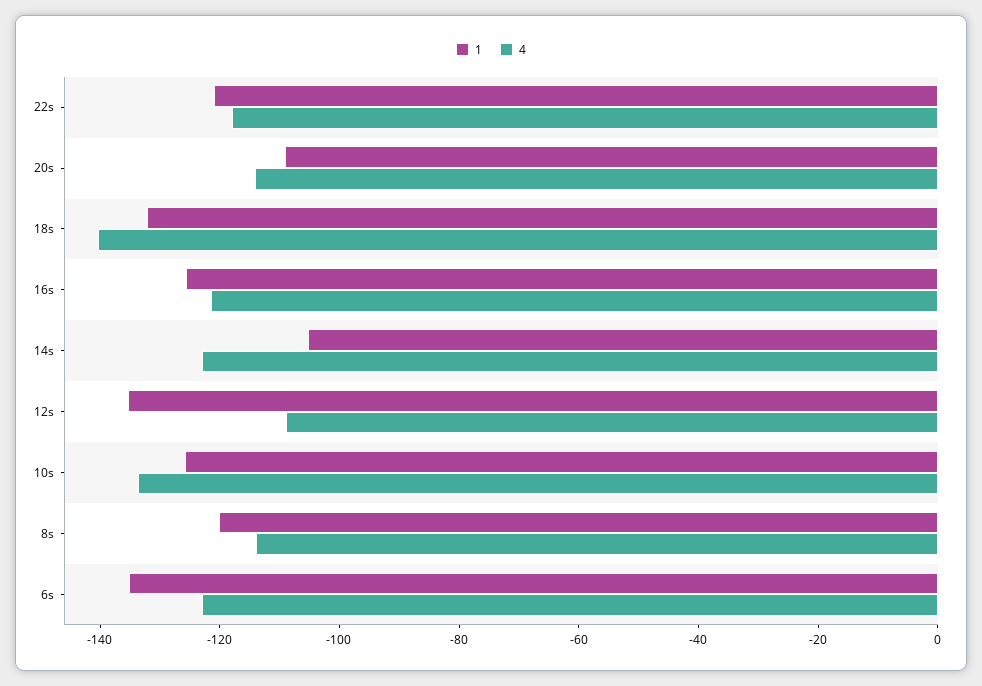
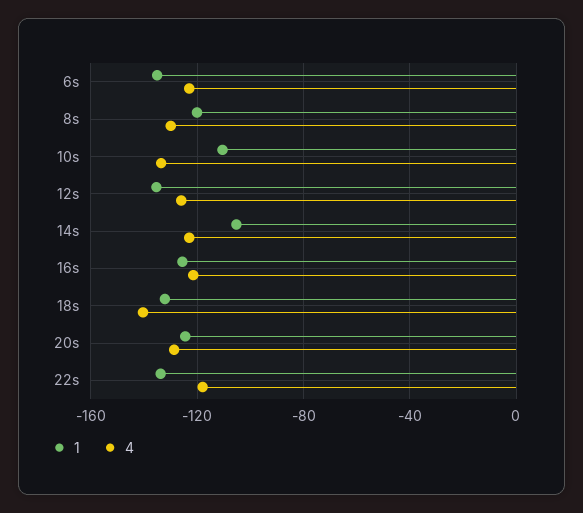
  {
    "1": {
-     "22s": -120,
+     "22s": -135,
-     "20s": -110,
+     "20s": -125,
      "18s": -130,
      "16s": -125,
      "14s": -105,
      "12s": -135,
-     "10s": -125,
+     "10s": -110,
      "8s": -120,
      "6s": -135
    },
    "4": {
      "22s": -120,
-     "20s": -115,
+     "20s": -130,
      "18s": -140,
      "16s": -120,
      "14s": -125,
-     "12s": -110,
+     "12s": -125,
      "10s": -135,
-     "8s": -115,
+     "8s": -130,
      "6s": -125
    }
  }

